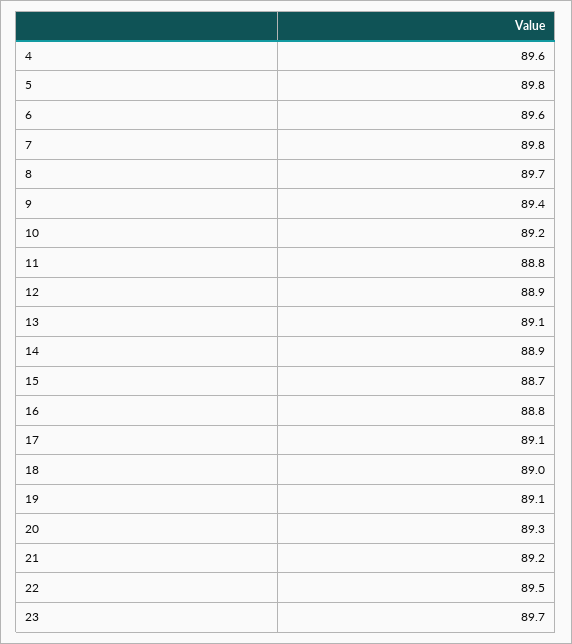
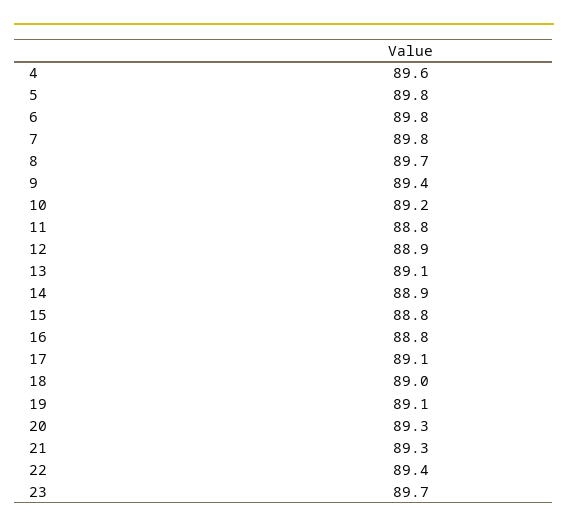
  {
    "4": 89.6,
    "5": 89.8,
-   "6": 89.6,
+   "6": 89.8,
    "7": 89.8,
    "8": 89.7,
    "9": 89.4,
    "10": 89.2,
    "11": 88.8,
    "12": 88.9,
    "13": 89.1,
    "14": 88.9,
-   "15": 88.7,
+   "15": 88.8,
    "16": 88.8,
    "17": 89.1,
    "18": 89,
    "19": 89.1,
    "20": 89.3,
-   "21": 89.2,
+   "21": 89.3,
-   "22": 89.5,
+   "22": 89.4,
    "23": 89.7
  }

